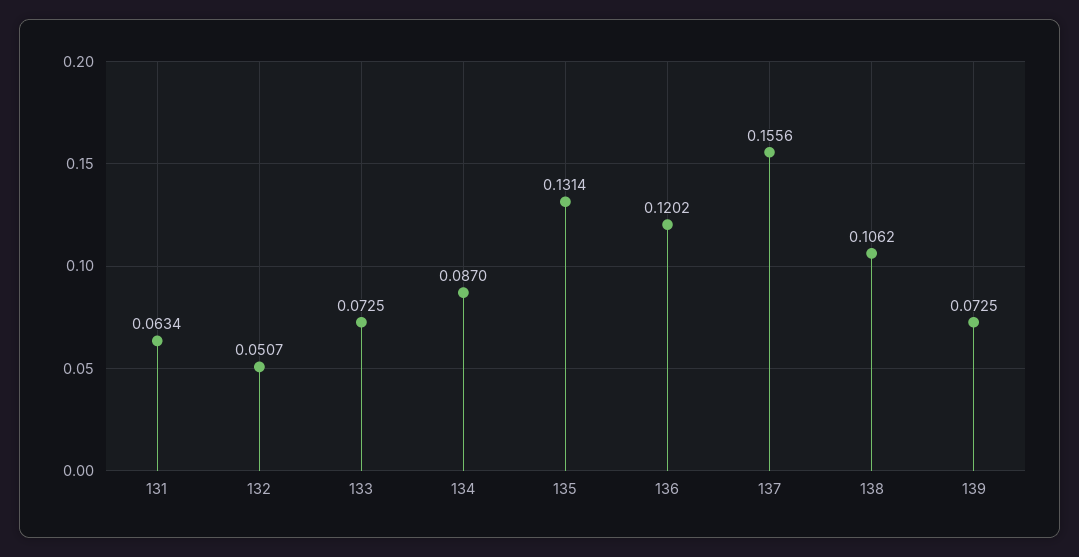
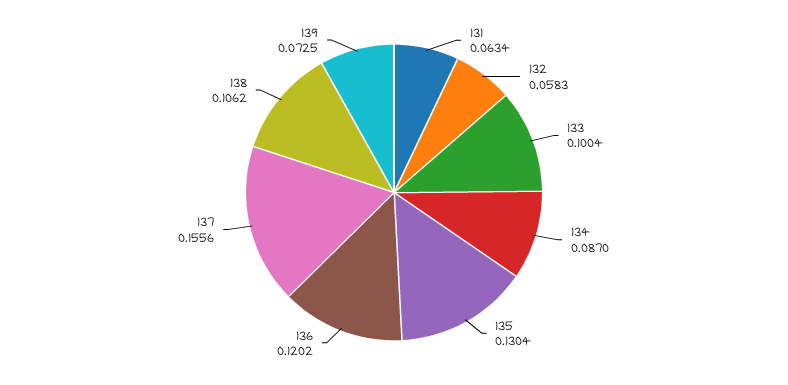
  {
    "131": 0.0634,
-   "132": 0.0507,
+   "132": 0.0583,
-   "133": 0.0725,
+   "133": 0.1004,
    "134": 0.087,
-   "135": 0.1314,
+   "135": 0.1304,
    "136": 0.1202,
    "137": 0.1556,
    "138": 0.1062,
    "139": 0.0725
  }

